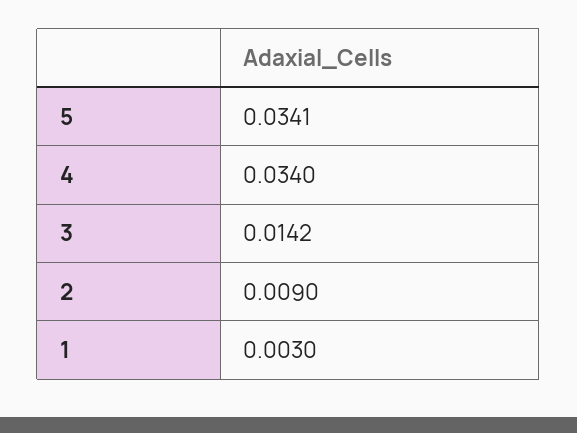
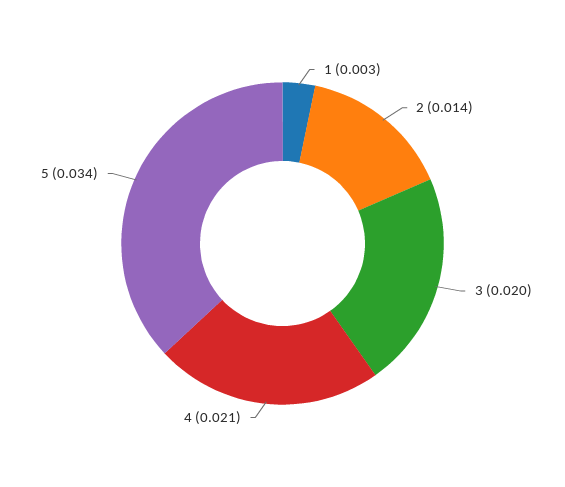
  {
    "5": 0.0341,
-   "4": 0.034,
+   "4": 0.021,
-   "3": 0.0142,
+   "3": 0.02,
-   "2": 0.009,
+   "2": 0.014,
    "1": 0.003
  }

